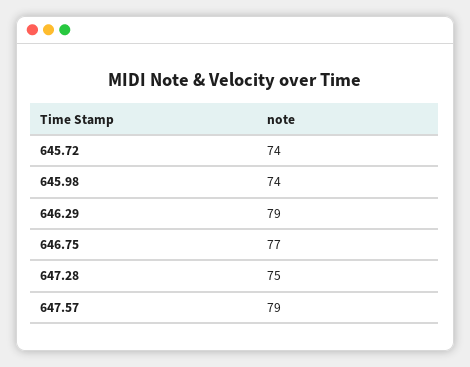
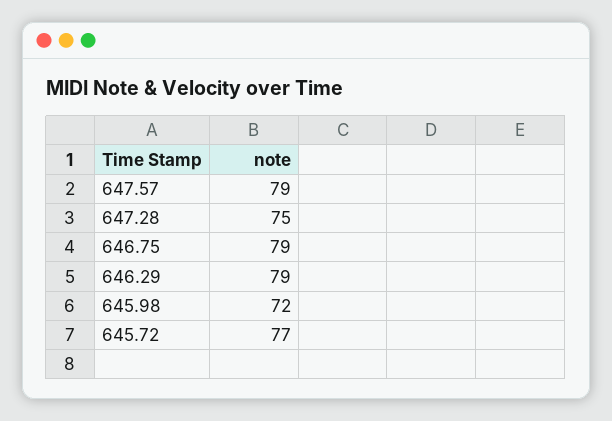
  {
-   "645.72": 74,
+   "645.72": 77,
-   "645.98": 74,
+   "645.98": 72,
    "646.29": 79,
-   "646.75": 77,
+   "646.75": 79,
    "647.28": 75,
    "647.57": 79
  }

